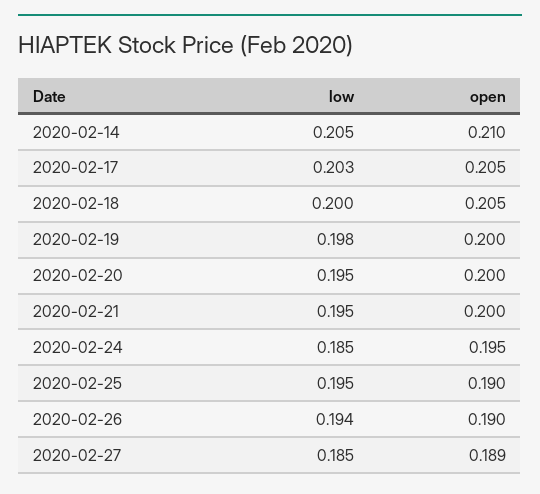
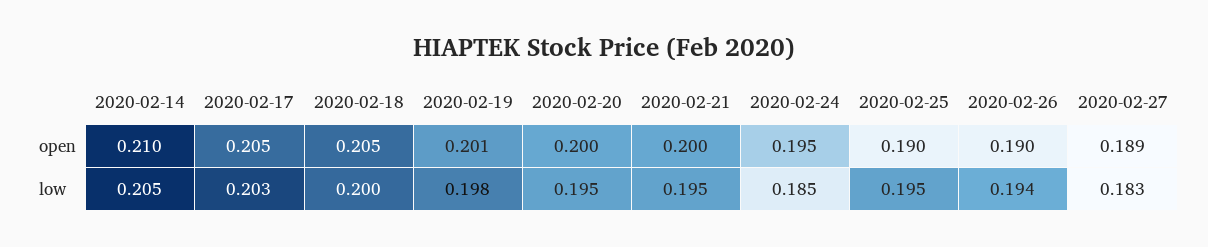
  {
    "low": {
      "2020-02-14": 0.205,
      "2020-02-17": 0.203,
      "2020-02-18": 0.2,
      "2020-02-19": 0.198,
      "2020-02-20": 0.195,
      "2020-02-21": 0.195,
      "2020-02-24": 0.185,
      "2020-02-25": 0.195,
      "2020-02-26": 0.194,
-     "2020-02-27": 0.185
+     "2020-02-27": 0.183
    },
    "open": {
      "2020-02-14": 0.21,
      "2020-02-17": 0.205,
      "2020-02-18": 0.205,
-     "2020-02-19": 0.2,
+     "2020-02-19": 0.201,
      "2020-02-20": 0.2,
      "2020-02-21": 0.2,
      "2020-02-24": 0.195,
      "2020-02-25": 0.19,
      "2020-02-26": 0.19,
      "2020-02-27": 0.189
    }
  }

